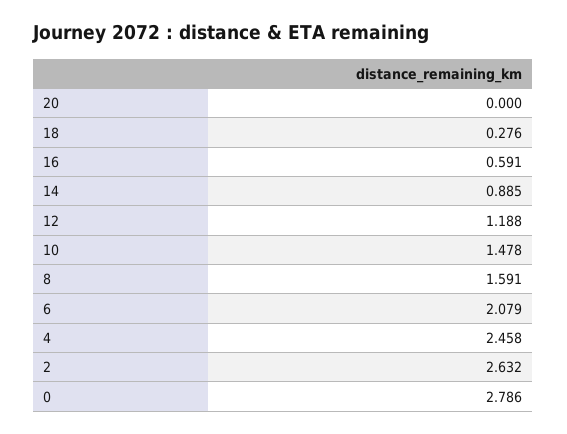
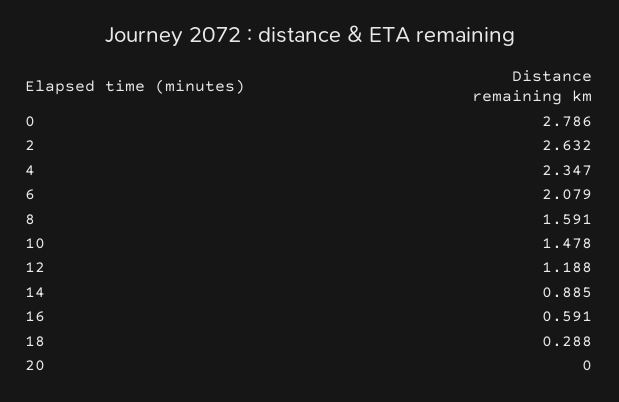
  {
    "20": 0,
-   "18": 0.276,
+   "18": 0.288,
    "16": 0.591,
    "14": 0.885,
    "12": 1.188,
    "10": 1.478,
    "8": 1.591,
    "6": 2.079,
-   "4": 2.458,
+   "4": 2.347,
    "2": 2.632,
    "0": 2.786
  }

